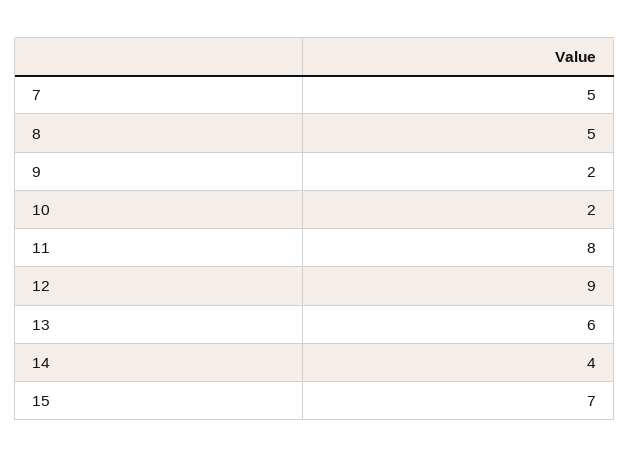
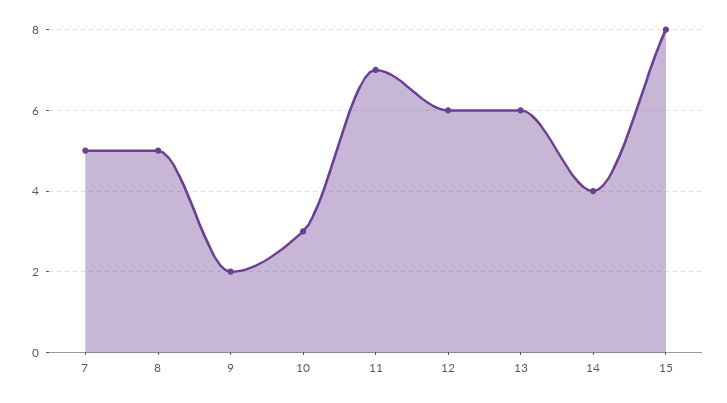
  {
    "7": 5,
    "8": 5,
    "9": 2,
-   "10": 2,
+   "10": 3,
-   "11": 8,
+   "11": 7,
-   "12": 9,
+   "12": 6,
    "13": 6,
    "14": 4,
-   "15": 7
+   "15": 8
  }

